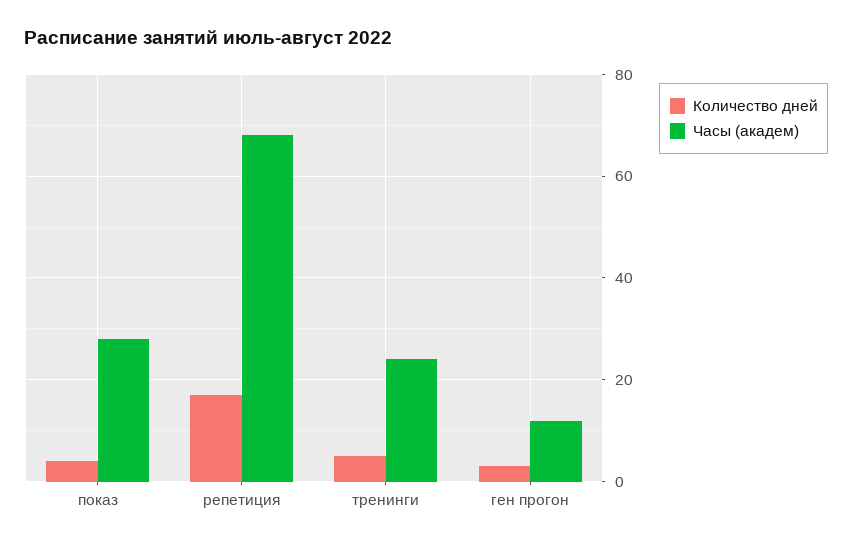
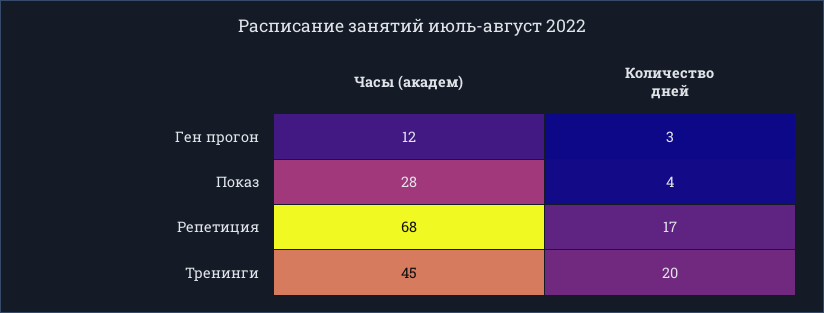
  {
    "Количество дней": {
      "показ": 4,
      "репетиция": 17,
-     "тренинги": 5,
+     "тренинги": 20,
      "ген прогон": 3
    },
    "Часы (академ)": {
      "показ": 28,
      "репетиция": 68,
-     "тренинги": 25,
+     "тренинги": 45,
      "ген прогон": 12
    }
  }

